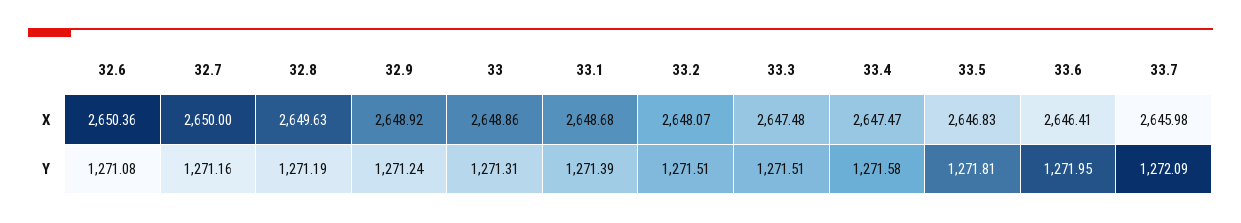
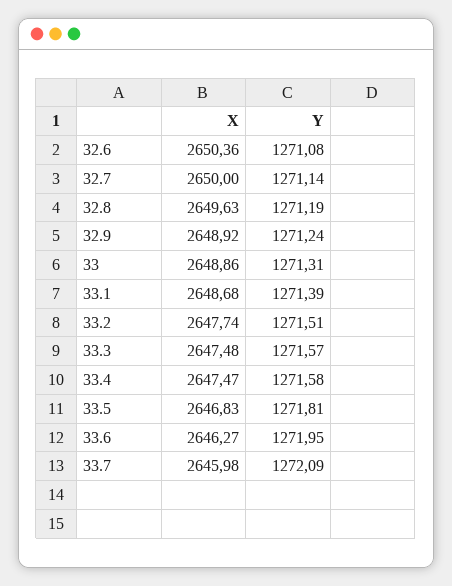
  {
    "32.6": {
      "X": 2650.36,
      "Y": 1271.08
    },
    "32.7": {
      "X": 2650,
-     "Y": 1271.16
+     "Y": 1271.14
    },
    "32.8": {
      "X": 2649.63,
      "Y": 1271.19
    },
    "32.9": {
      "X": 2648.92,
      "Y": 1271.24
    },
    "33": {
      "X": 2648.86,
      "Y": 1271.31
    },
    "33.1": {
      "X": 2648.68,
      "Y": 1271.39
    },
    "33.2": {
-     "X": 2648.07,
+     "X": 2647.74,
      "Y": 1271.51
    },
    "33.3": {
      "X": 2647.48,
-     "Y": 1271.51
+     "Y": 1271.57
    },
    "33.4": {
      "X": 2647.47,
      "Y": 1271.58
    },
    "33.5": {
      "X": 2646.83,
      "Y": 1271.81
    },
    "33.6": {
-     "X": 2646.41,
+     "X": 2646.27,
      "Y": 1271.95
    },
    "33.7": {
      "X": 2645.98,
      "Y": 1272.09
    }
  }

